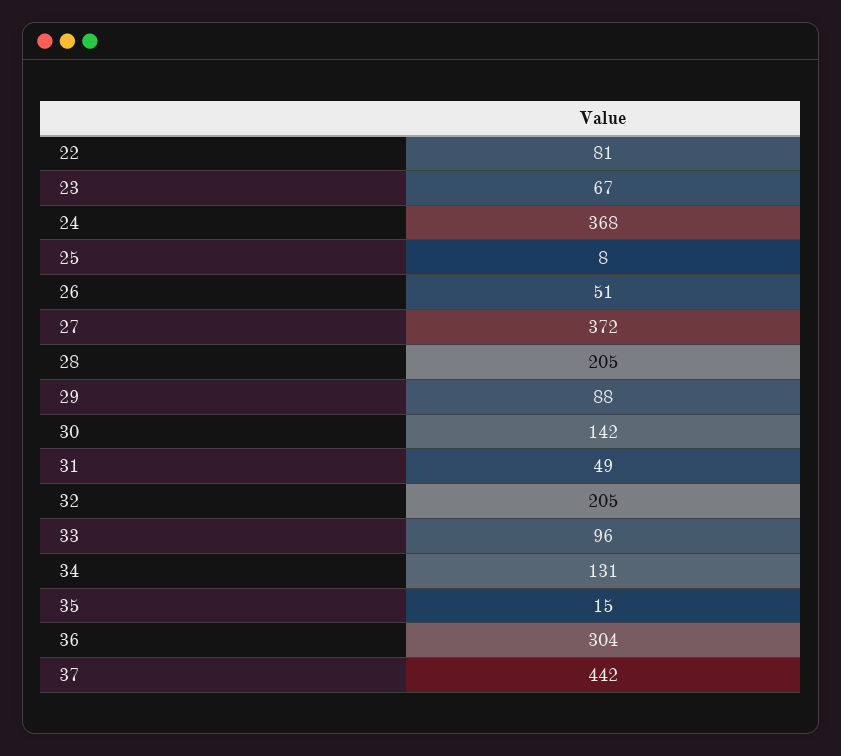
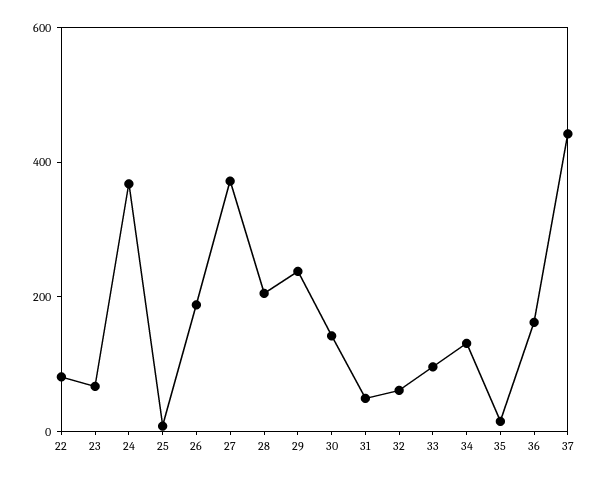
  {
    "22": 81,
    "23": 67,
    "24": 368,
    "25": 8,
-   "26": 51,
+   "26": 200,
    "27": 372,
    "28": 205,
-   "29": 88,
+   "29": 250,
    "30": 142,
    "31": 49,
-   "32": 205,
+   "32": 50,
    "33": 96,
    "34": 131,
    "35": 15,
-   "36": 304,
+   "36": 150,
    "37": 442
  }

